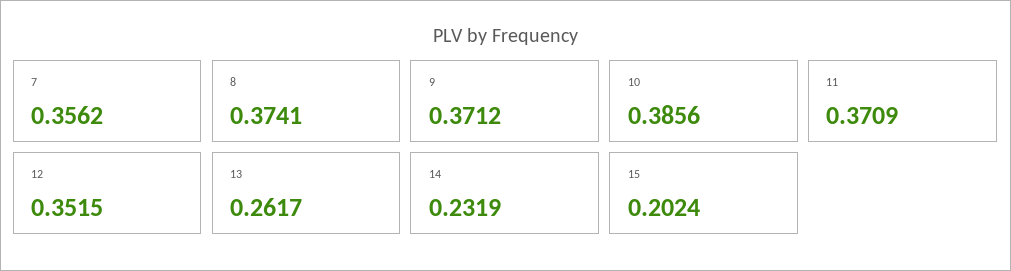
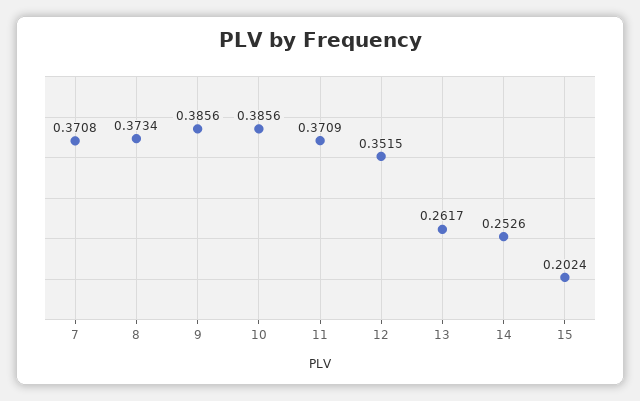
  {
-   "7": 0.3562,
+   "7": 0.3708,
-   "8": 0.3741,
+   "8": 0.3734,
-   "9": 0.3712,
+   "9": 0.3856,
    "10": 0.3856,
    "11": 0.3709,
    "12": 0.3515,
    "13": 0.2617,
-   "14": 0.2319,
+   "14": 0.2526,
    "15": 0.2024
  }

